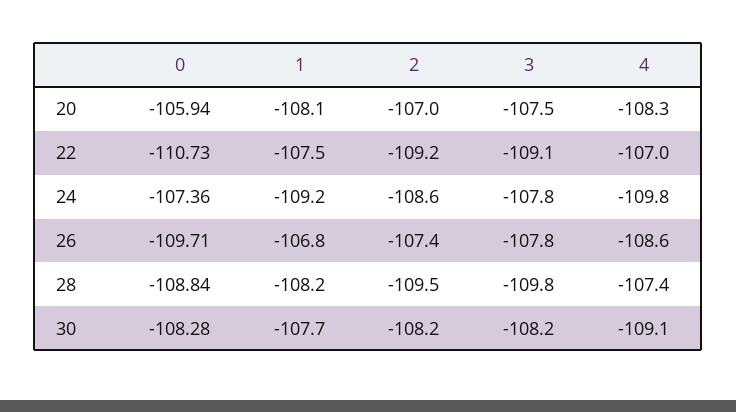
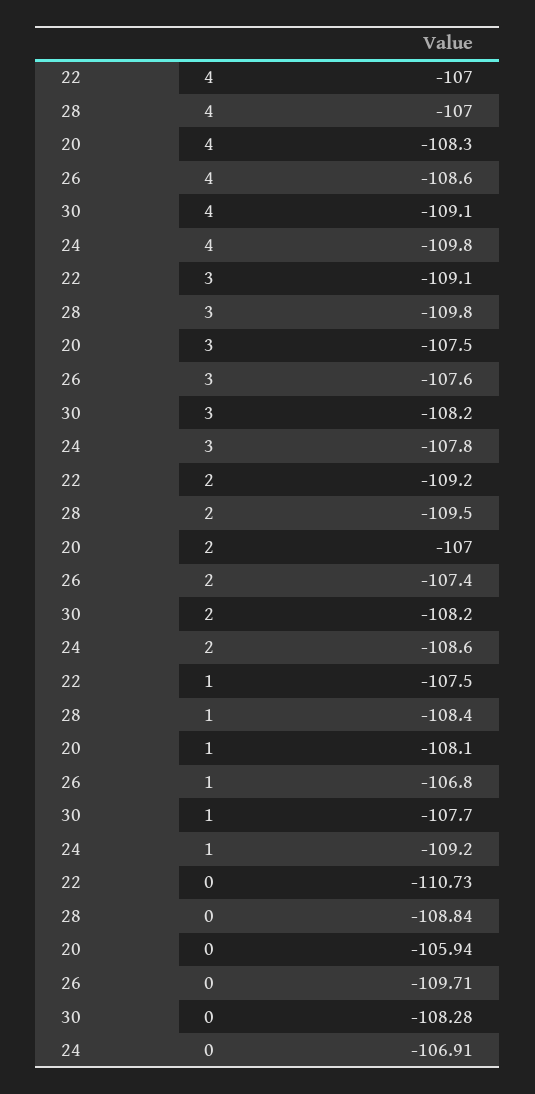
  {
    "0": {
      "20": -105.94,
      "22": -110.73,
-     "24": -107.36,
+     "24": -106.91,
      "26": -109.71,
      "28": -108.84,
      "30": -108.28
    },
    "1": {
      "20": -108.1,
      "22": -107.5,
      "24": -109.2,
      "26": -106.8,
-     "28": -108.2,
+     "28": -108.4,
      "30": -107.7
    },
    "2": {
      "20": -107,
      "22": -109.2,
      "24": -108.6,
      "26": -107.4,
      "28": -109.5,
      "30": -108.2
    },
    "3": {
      "20": -107.5,
      "22": -109.1,
      "24": -107.8,
-     "26": -107.8,
+     "26": -107.6,
      "28": -109.8,
      "30": -108.2
    },
    "4": {
      "20": -108.3,
      "22": -107,
      "24": -109.8,
      "26": -108.6,
-     "28": -107.4,
+     "28": -107,
      "30": -109.1
    }
  }

